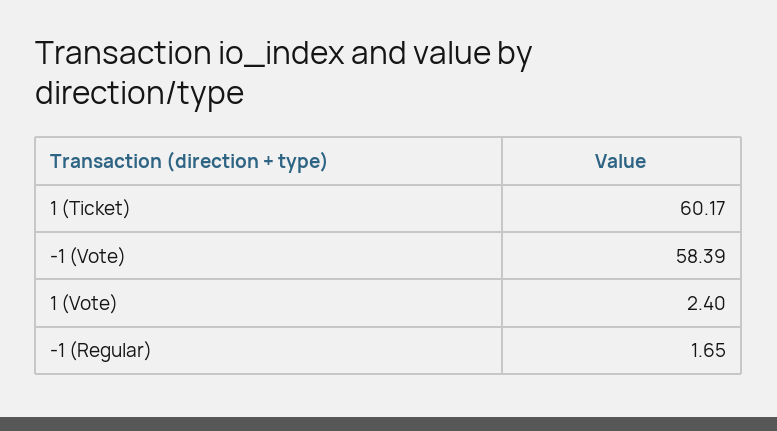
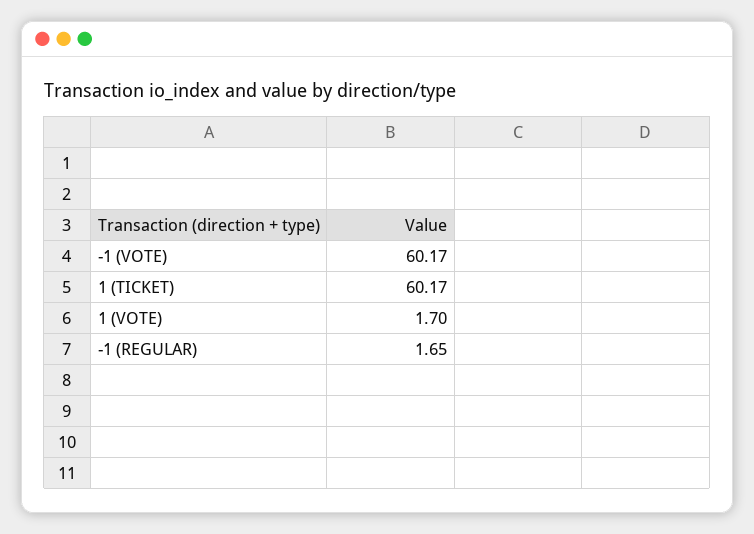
  {
    "1 (Ticket)": 60.17,
-   "-1 (Vote)": 58.39,
+   "-1 (Vote)": 60.17,
-   "1 (Vote)": 2.4,
+   "1 (Vote)": 1.7,
    "-1 (Regular)": 1.65
  }

